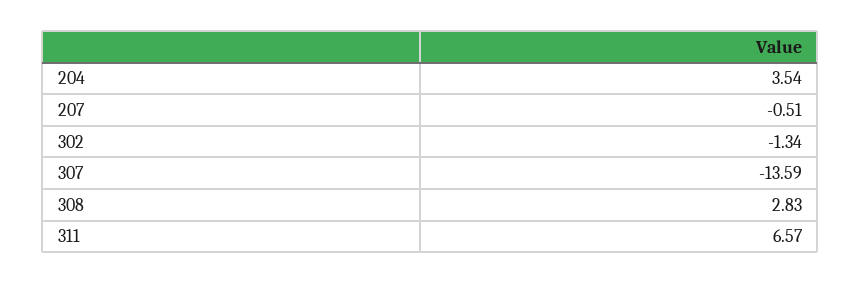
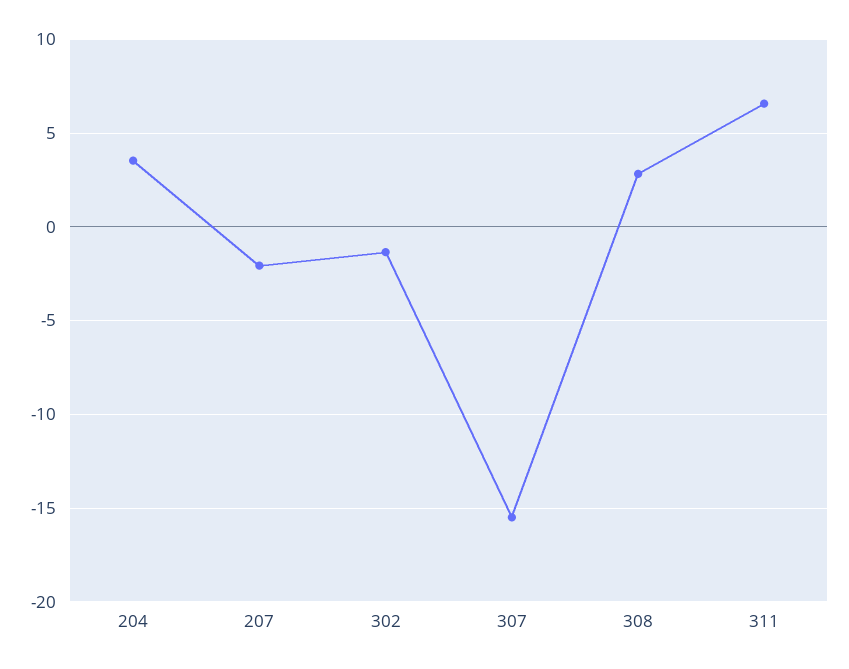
  {
    "204": 3.54,
-   "207": -0.51,
+   "207": -2,
    "302": -1.34,
-   "307": -13.59,
+   "307": -15.5,
    "308": 2.83,
    "311": 6.57
  }

